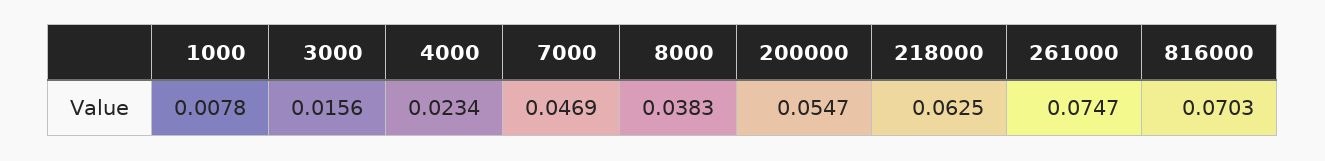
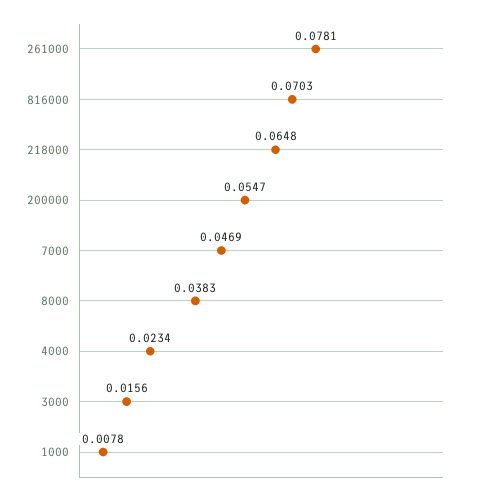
  {
    "1000": 0.0078,
    "3000": 0.0156,
    "4000": 0.0234,
    "7000": 0.0469,
    "8000": 0.0383,
    "200000": 0.0547,
-   "218000": 0.0625,
+   "218000": 0.0648,
-   "261000": 0.0747,
+   "261000": 0.0781,
    "816000": 0.0703
  }

